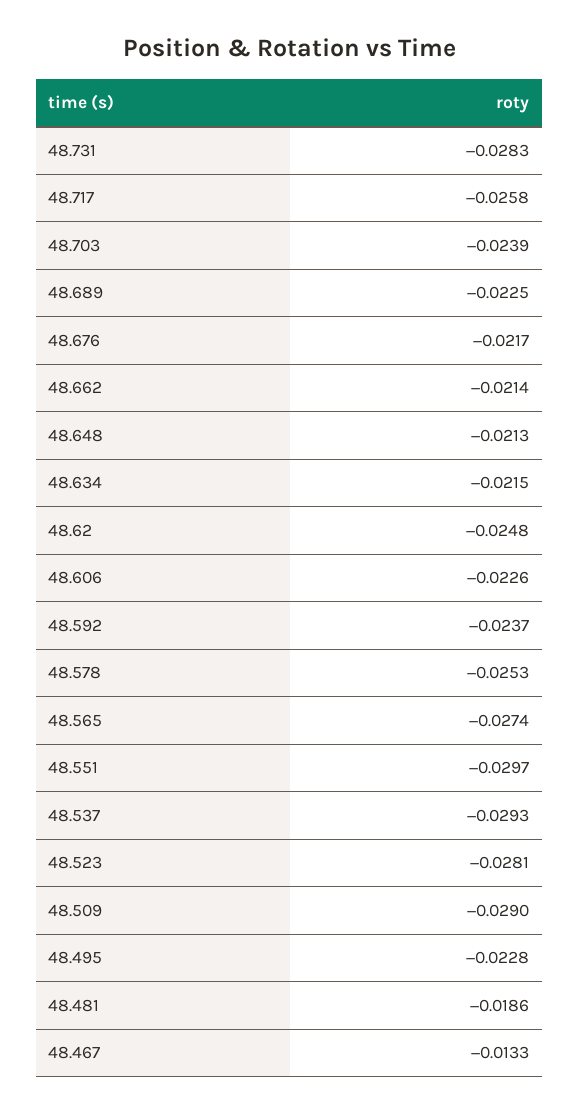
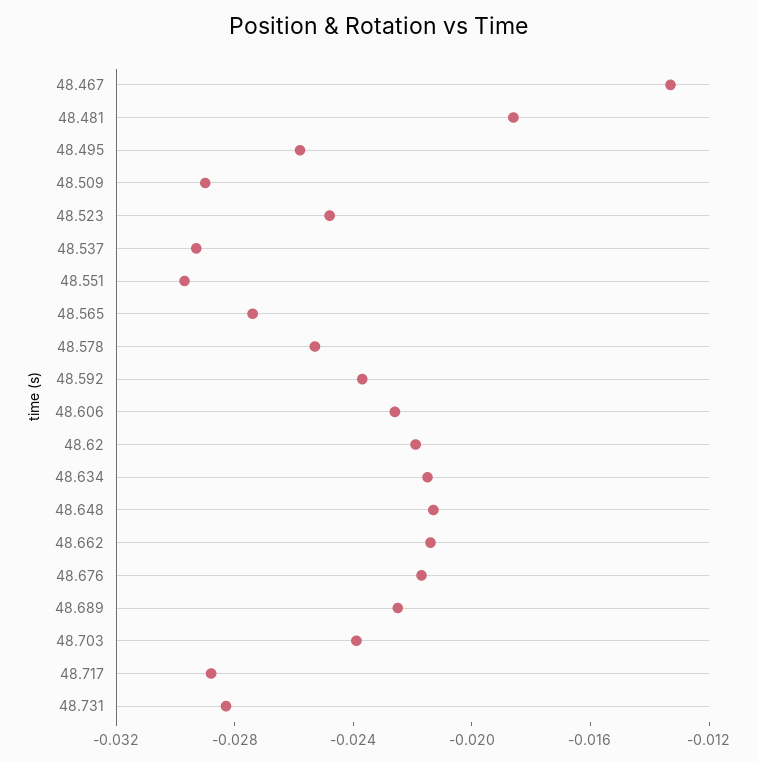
  {
    "48.731": -0.0283,
-   "48.717": -0.0258,
+   "48.717": -0.029,
    "48.703": -0.0239,
    "48.689": -0.0225,
    "48.676": -0.0217,
    "48.662": -0.0214,
    "48.648": -0.0213,
    "48.634": -0.0215,
-   "48.62": -0.0248,
+   "48.62": -0.022,
    "48.606": -0.0226,
    "48.592": -0.0237,
    "48.578": -0.0253,
    "48.565": -0.0274,
    "48.551": -0.0297,
    "48.537": -0.0293,
-   "48.523": -0.0281,
+   "48.523": -0.025,
    "48.509": -0.029,
-   "48.495": -0.0228,
+   "48.495": -0.026,
    "48.481": -0.0186,
    "48.467": -0.0133
  }

